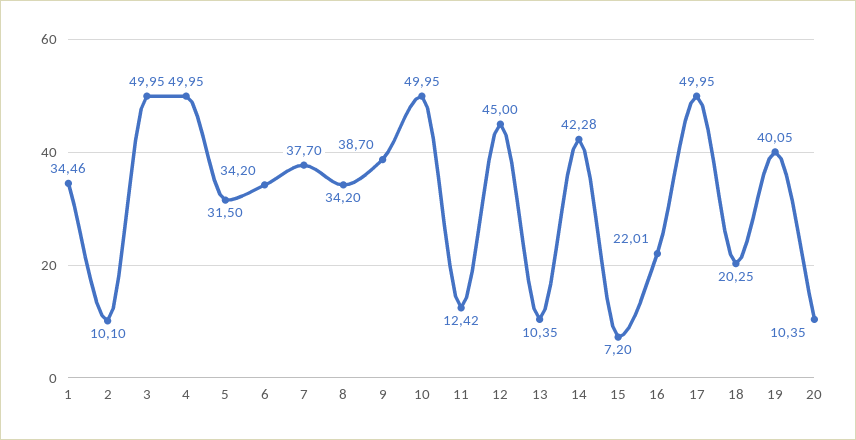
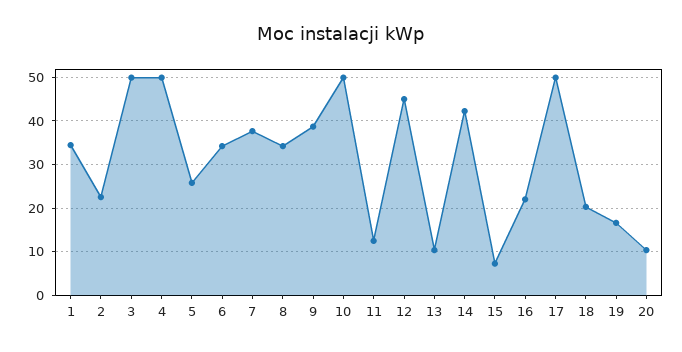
  {
    "1": 34.46,
-   "2": 10.1,
+   "2": 22,
    "3": 49.95,
    "4": 49.95,
-   "5": 31.5,
+   "5": 26,
    "6": 34.2,
    "7": 37.7,
    "8": 34.2,
    "9": 38.7,
    "10": 49.95,
    "11": 12.42,
    "12": 45,
    "13": 10.35,
    "14": 42.28,
    "15": 7.2,
    "16": 22.01,
    "17": 49.95,
    "18": 20.25,
-   "19": 40.05,
+   "19": 16,
    "20": 10.35
  }

